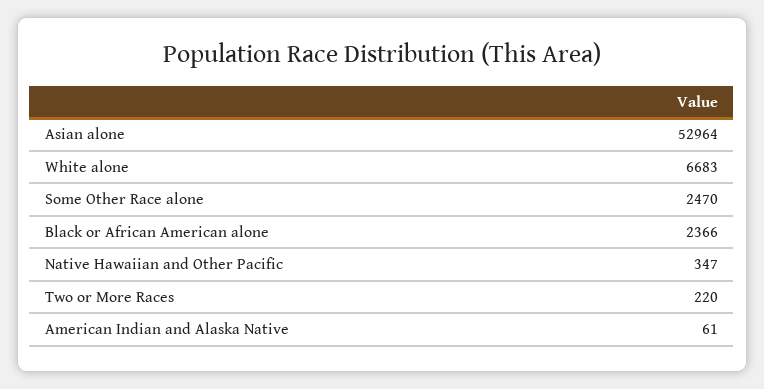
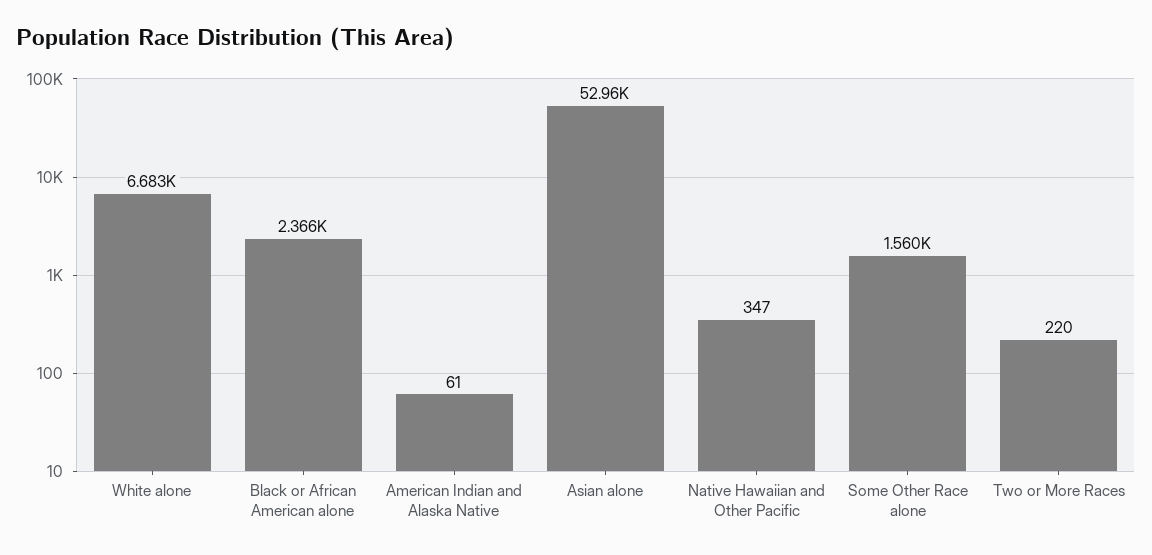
  {
    "Asian alone": 52964,
    "White alone": 6683,
-   "Some Other Race alone": 2470,
+   "Some Other Race alone": 1560,
    "Black or African American alone": 2366,
    "Native Hawaiian and Other Pacific": 347,
    "Two or More Races": 220,
    "American Indian and Alaska Native": 61
  }

